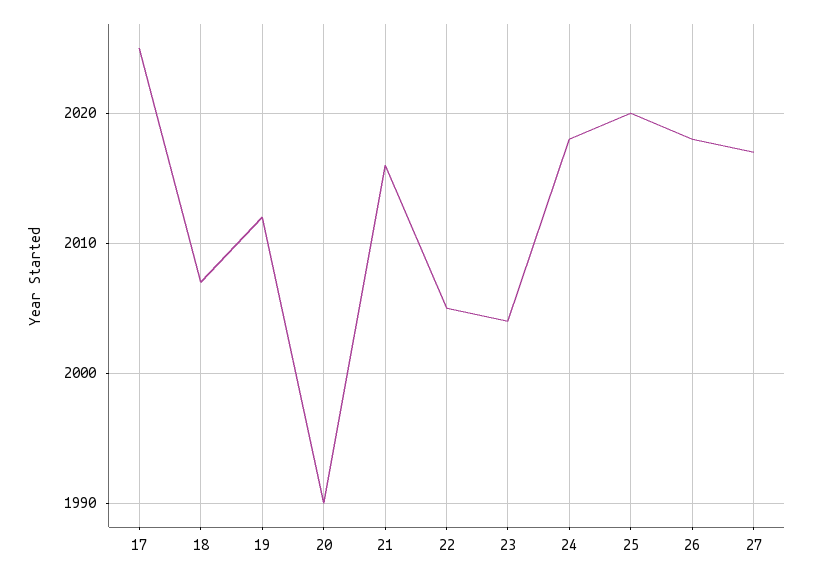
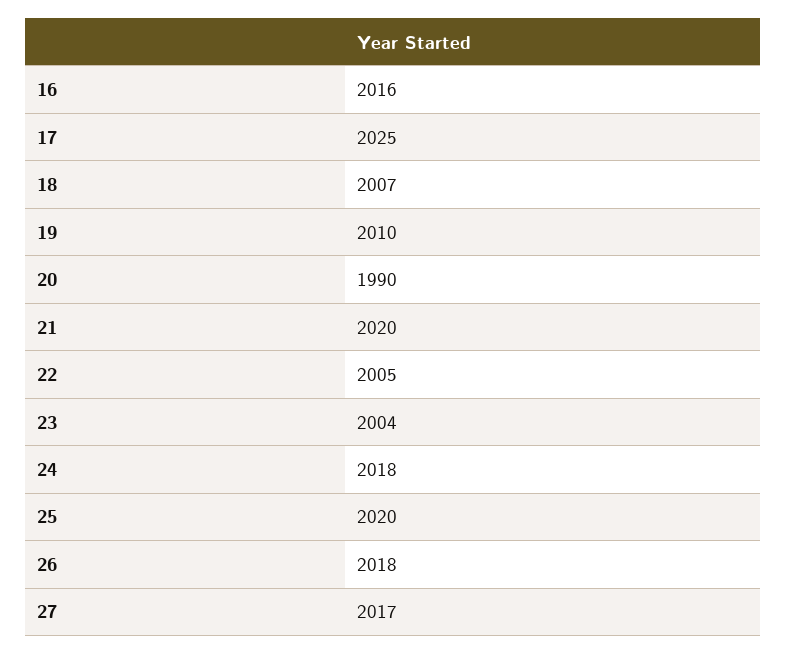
  {
    "17": 2025,
    "18": 2007,
-   "19": 2012,
+   "19": 2010,
    "20": 1990,
-   "21": 2016,
+   "21": 2020,
    "22": 2005,
    "23": 2004,
    "24": 2018,
    "25": 2020,
    "26": 2018,
-   "27": 2017
+   "27": 2017,
+   "16": 2016
  }

